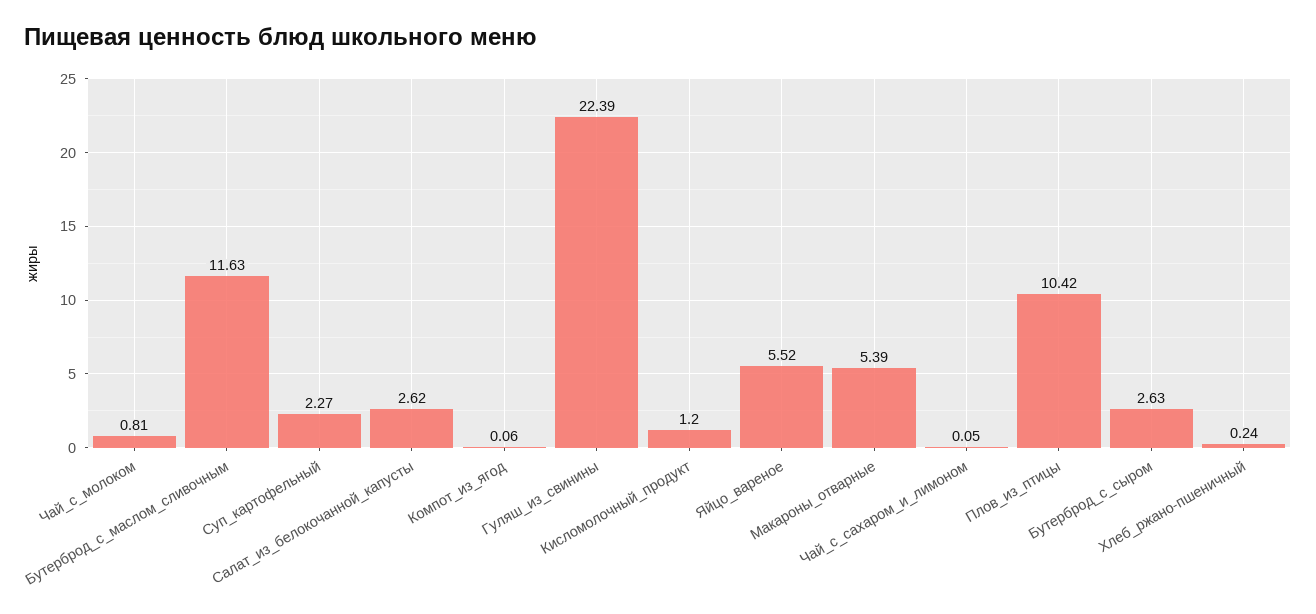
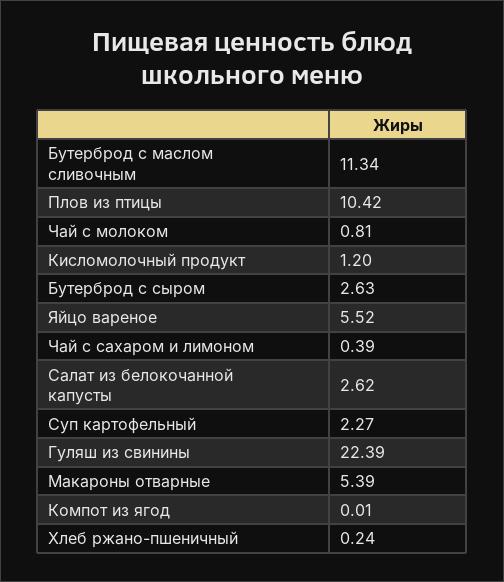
  {
    "Чай_с_молоком": 0.81,
-   "Бутерброд_с_маслом_сливочным": 11.63,
+   "Бутерброд_с_маслом_сливочным": 11.34,
    "Суп_картофельный": 2.27,
    "Салат_из_белокочанной_капусты": 2.62,
-   "Компот_из_ягод": 0.06,
+   "Компот_из_ягод": 0.01,
    "Гуляш_из_свинины": 22.39,
    "Кисломолочный_продукт": 1.2,
    "Яйцо_вареное": 5.52,
    "Макароны_отварные": 5.39,
-   "Чай_с_сахаром_и_лимоном": 0.05,
+   "Чай_с_сахаром_и_лимоном": 0.39,
    "Плов_из_птицы": 10.42,
    "Бутерброд_с_сыром": 2.63,
    "Хлеб_ржано-пшеничный": 0.24
  }

